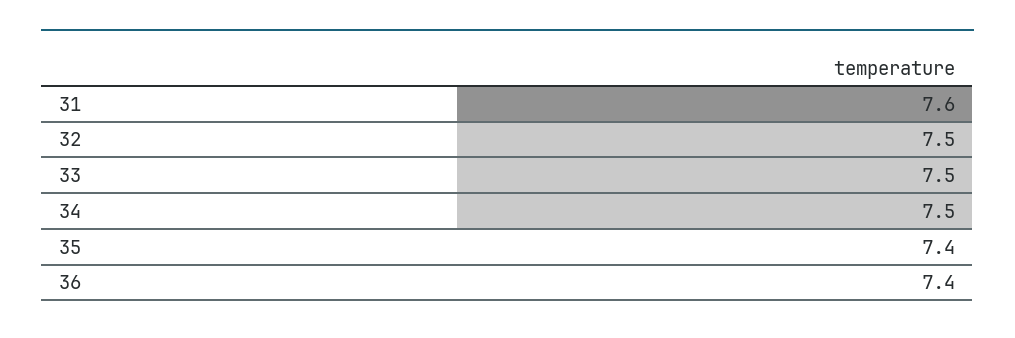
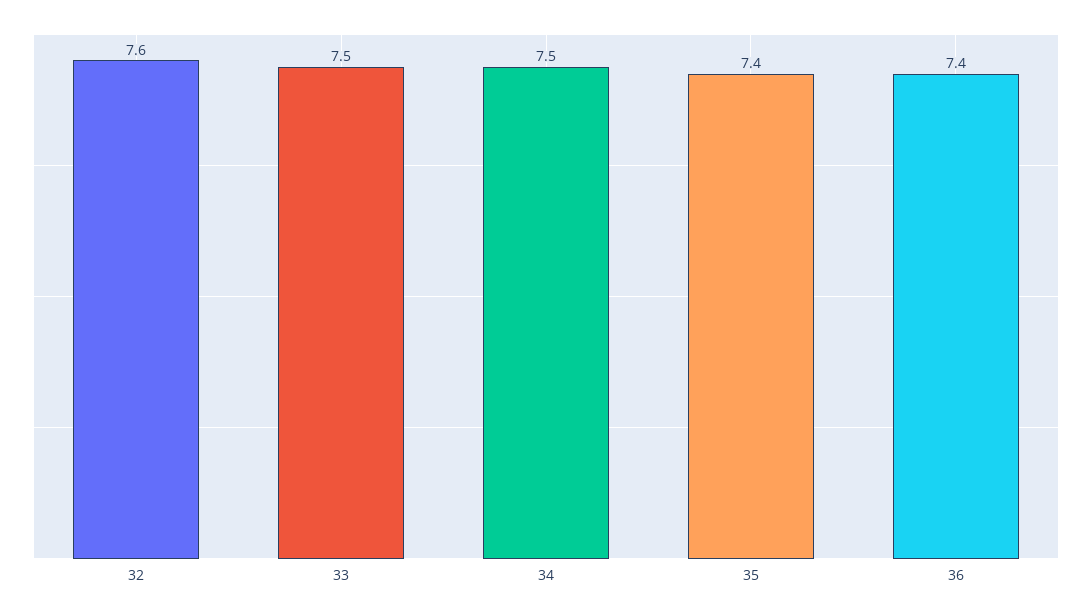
  {
-   "31": 7.6,
-   "32": 7.5,
+   "32": 7.6,
    "33": 7.5,
    "34": 7.5,
    "35": 7.4,
    "36": 7.4
  }

